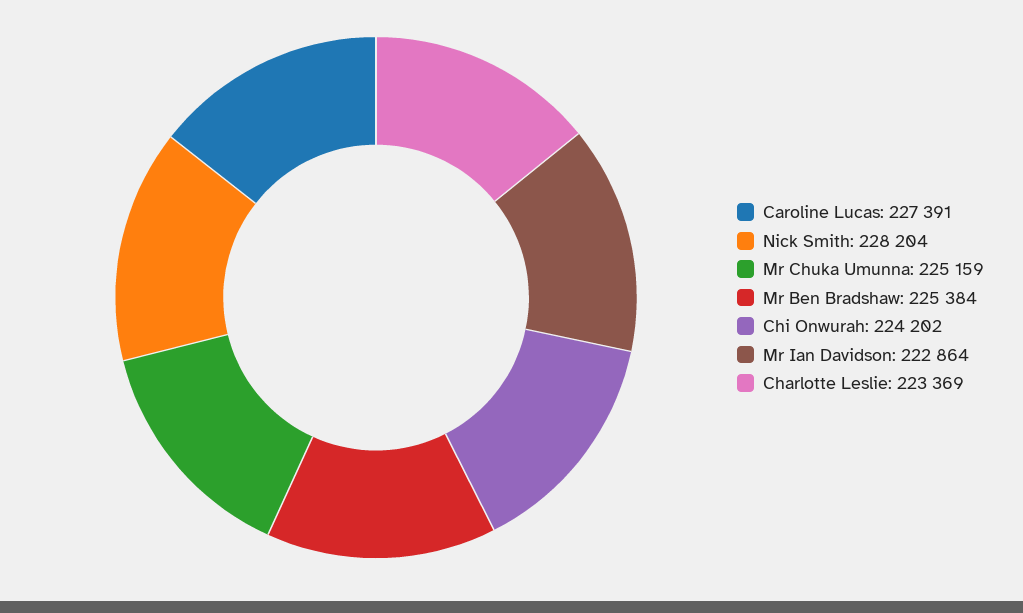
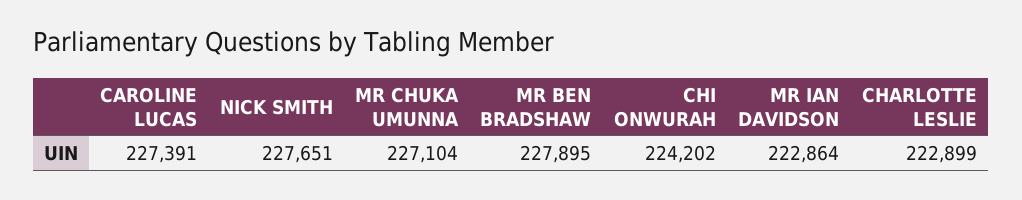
  {
    "Caroline Lucas": 227391,
-   "Nick Smith": 228204,
+   "Nick Smith": 227651,
-   "Mr Chuka Umunna": 225159,
+   "Mr Chuka Umunna": 227104,
-   "Mr Ben Bradshaw": 225384,
+   "Mr Ben Bradshaw": 227895,
    "Chi Onwurah": 224202,
    "Mr Ian Davidson": 222864,
-   "Charlotte Leslie": 223369
+   "Charlotte Leslie": 222899
  }

